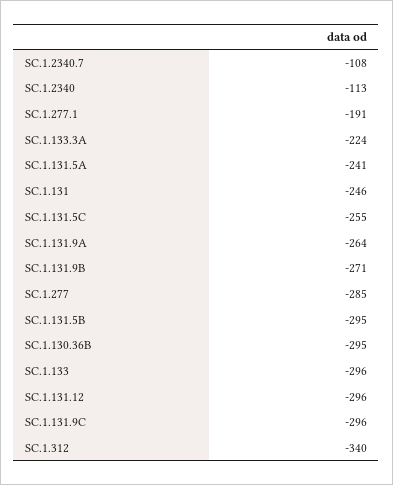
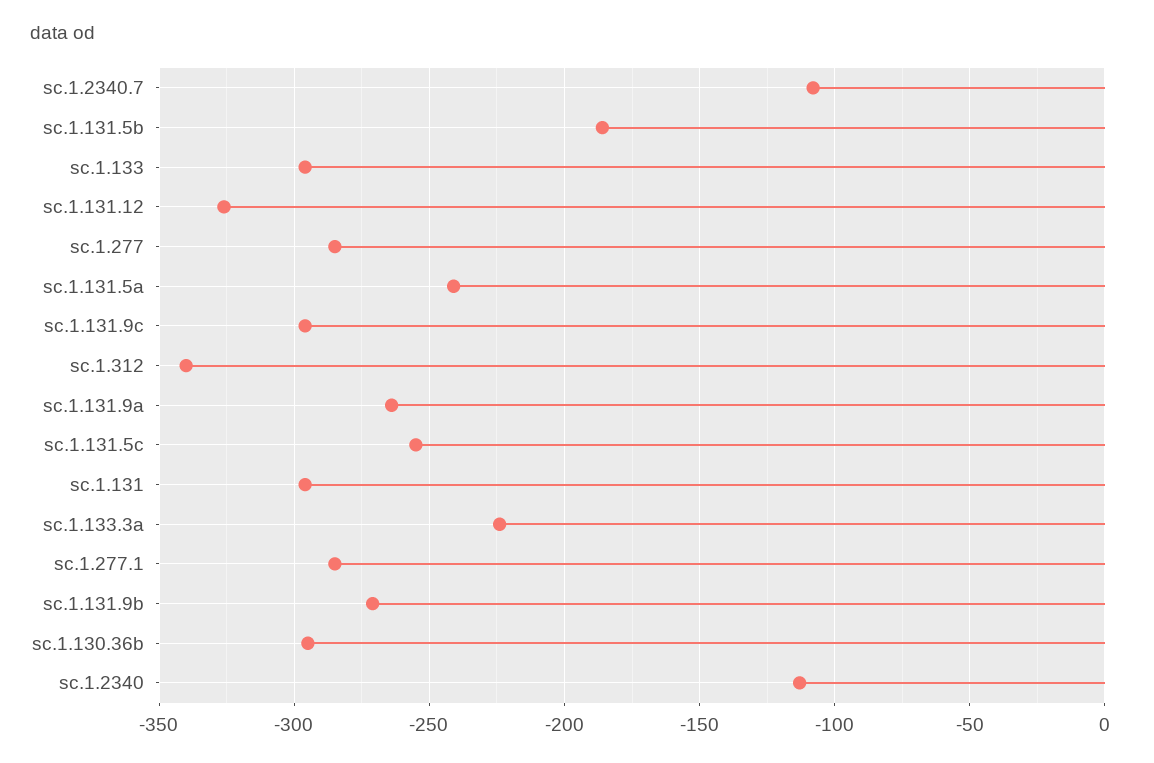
  {
    "SC.1.2340.7": -108,
    "SC.1.2340": -113,
-   "SC.1.277.1": -191,
+   "SC.1.277.1": -285,
    "SC.1.133.3A": -224,
    "SC.1.131.5A": -241,
-   "SC.1.131": -246,
+   "SC.1.131": -295,
    "SC.1.131.5C": -255,
    "SC.1.131.9A": -264,
    "SC.1.131.9B": -271,
    "SC.1.277": -285,
-   "SC.1.131.5B": -295,
+   "SC.1.131.5B": -185,
    "SC.1.130.36B": -295,
    "SC.1.133": -296,
-   "SC.1.131.12": -296,
+   "SC.1.131.12": -325,
    "SC.1.131.9C": -296,
    "SC.1.312": -340
  }

